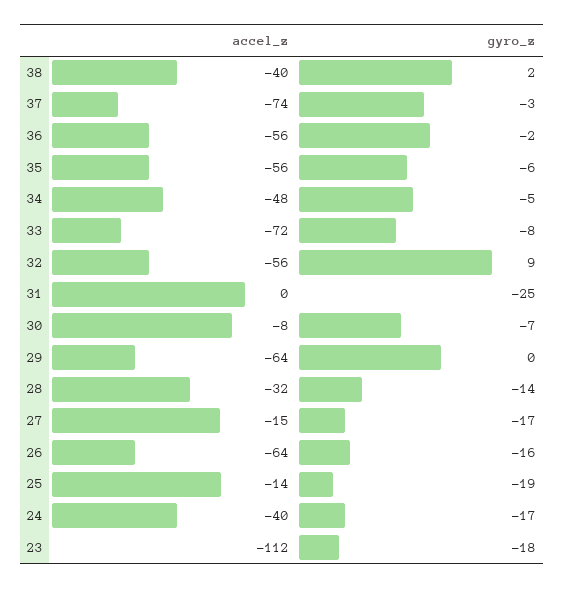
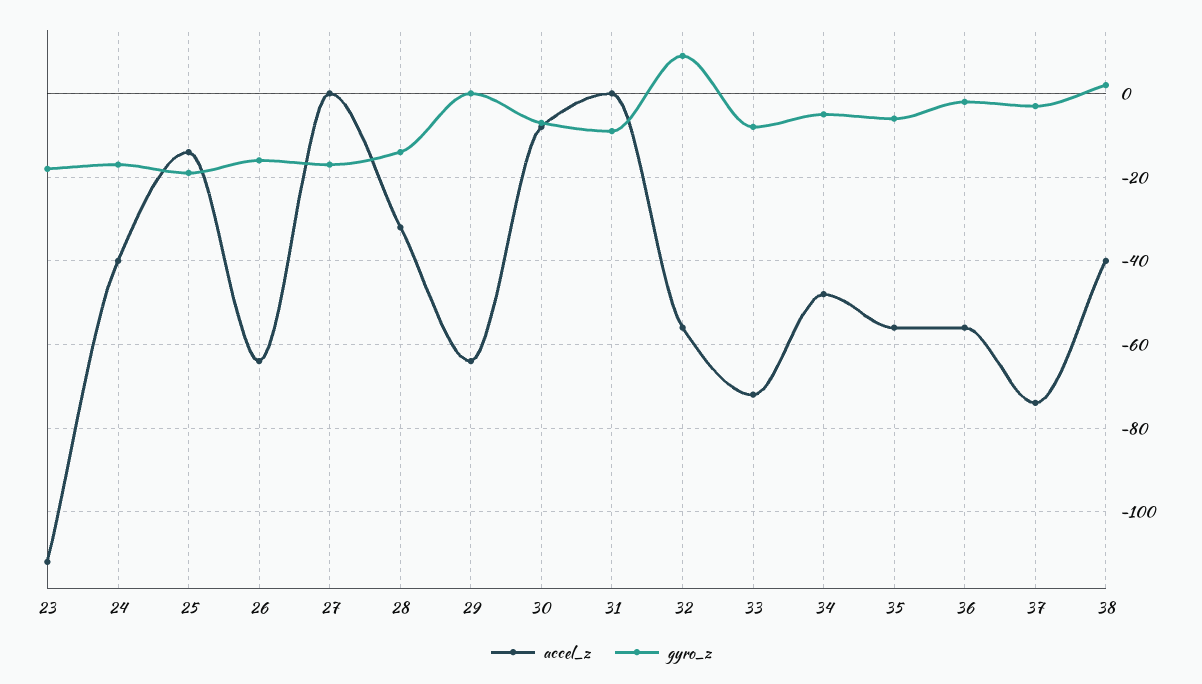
  {
    "accel_z": {
      "38": -40,
      "37": -74,
      "36": -56,
      "35": -56,
      "34": -48,
      "33": -72,
      "32": -56,
      "31": 0,
      "30": -8,
      "29": -64,
      "28": -32,
-     "27": -15,
+     "27": 0,
      "26": -64,
      "25": -14,
      "24": -40,
      "23": -112
    },
    "gyro_z": {
      "38": 2,
      "37": -3,
      "36": -2,
      "35": -6,
      "34": -5,
      "33": -8,
      "32": 9,
-     "31": -25,
+     "31": -10,
      "30": -7,
      "29": 0,
      "28": -14,
      "27": -17,
      "26": -16,
      "25": -19,
      "24": -17,
      "23": -18
    }
  }

